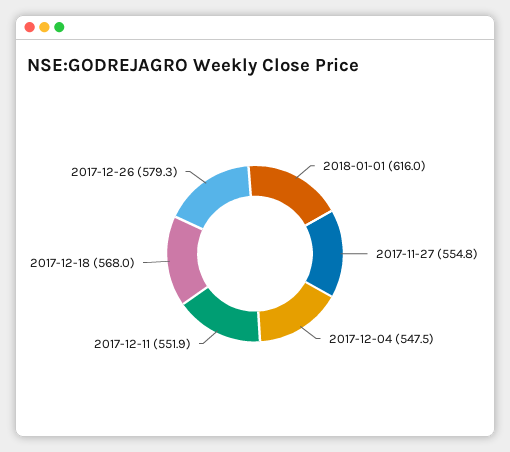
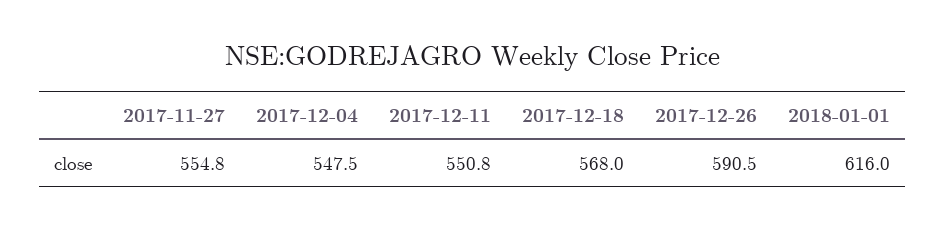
  {
    "2018-01-01": 616,
    "2017-11-27": 554.8,
    "2017-12-04": 547.5,
-   "2017-12-11": 551.9,
+   "2017-12-11": 550.8,
    "2017-12-18": 568,
-   "2017-12-26": 579.3
+   "2017-12-26": 590.5
  }

